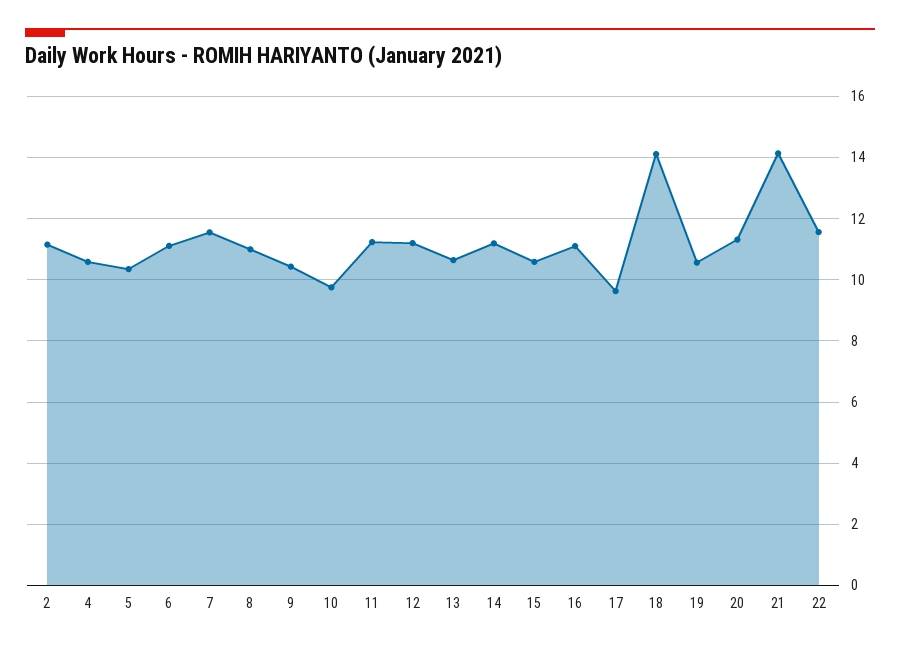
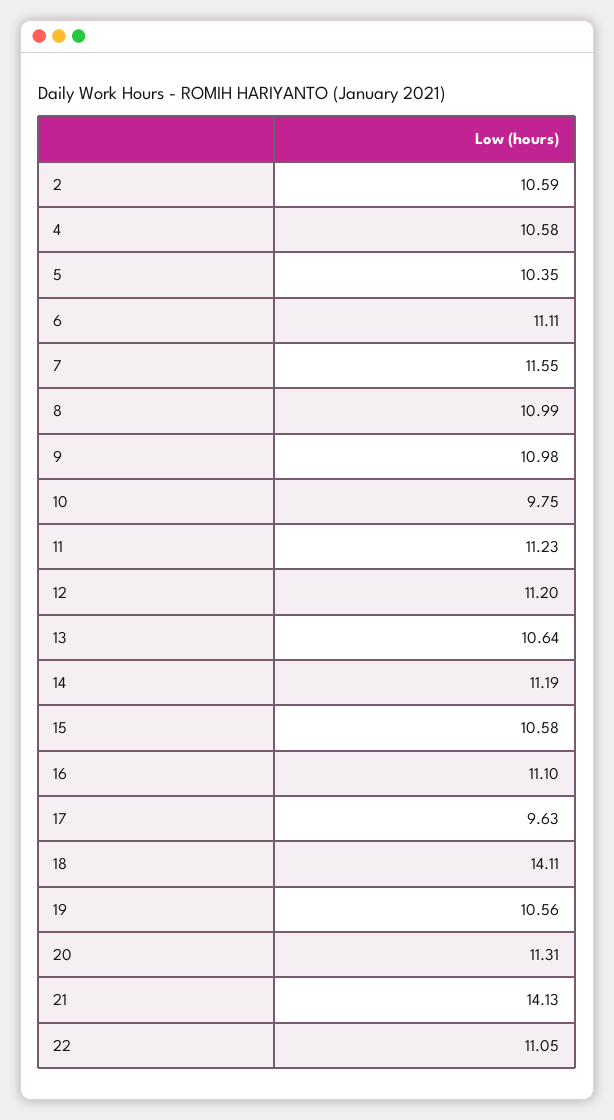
  {
-   "2": 11.2,
+   "2": 10.59,
    "4": 10.58,
    "5": 10.35,
    "6": 11.11,
    "7": 11.55,
    "8": 10.99,
-   "9": 10.4,
+   "9": 10.98,
    "10": 9.75,
    "11": 11.23,
    "12": 11.2,
    "13": 10.64,
    "14": 11.19,
    "15": 10.58,
    "16": 11.1,
    "17": 9.63,
    "18": 14.11,
    "19": 10.56,
    "20": 11.31,
    "21": 14.13,
-   "22": 11.6
+   "22": 11.05
  }

